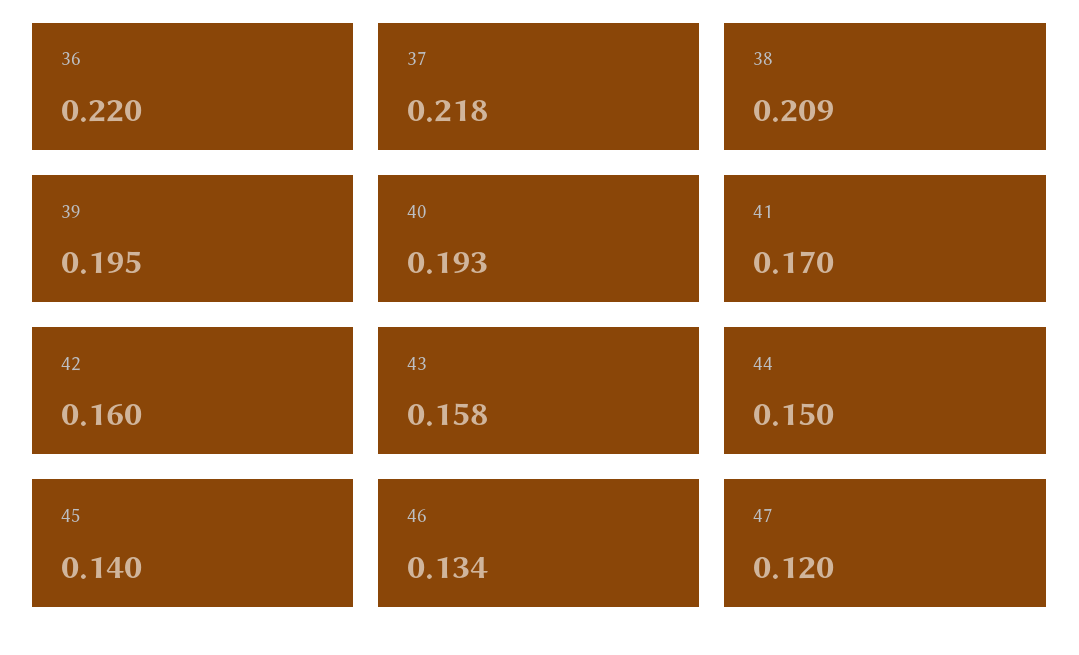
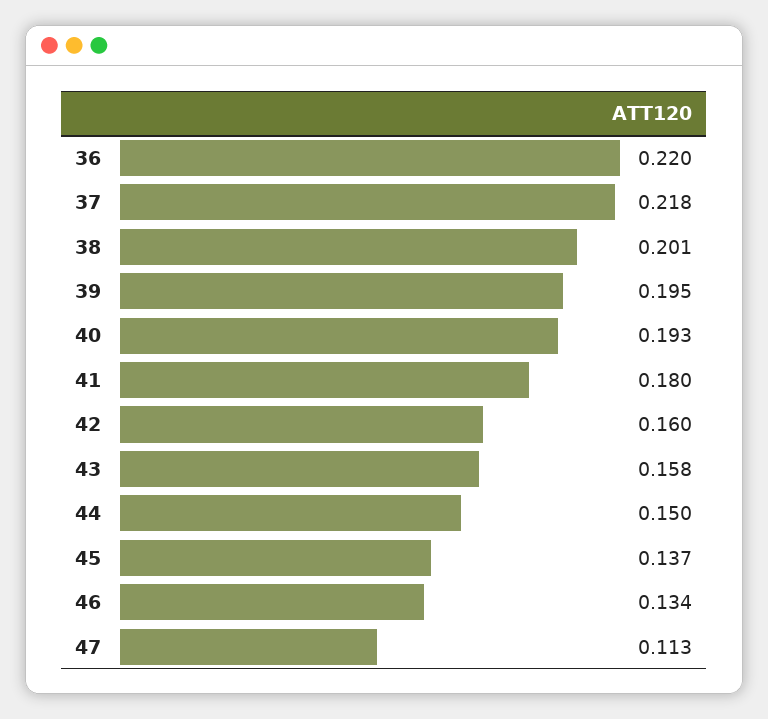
  {
    "36": 0.22,
    "37": 0.218,
-   "38": 0.209,
+   "38": 0.201,
    "39": 0.195,
    "40": 0.193,
-   "41": 0.17,
+   "41": 0.18,
    "42": 0.16,
    "43": 0.158,
    "44": 0.15,
-   "45": 0.14,
+   "45": 0.137,
    "46": 0.134,
-   "47": 0.12
+   "47": 0.113
  }

